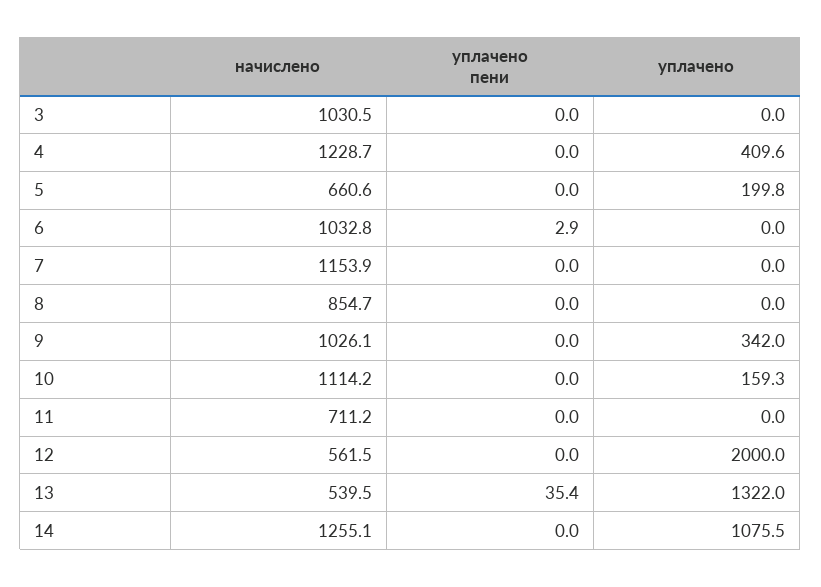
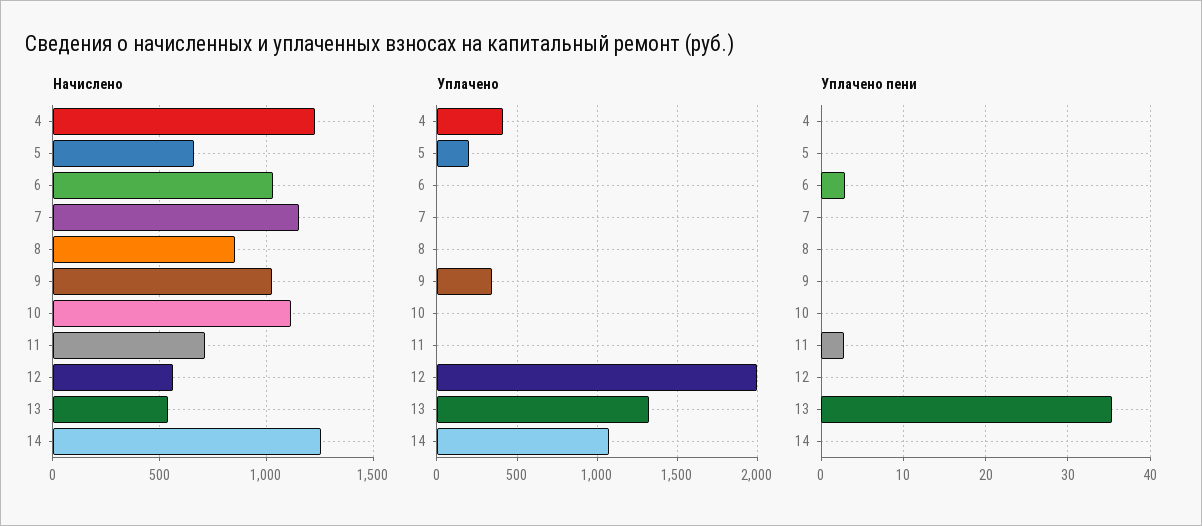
  {
    "начислено": {
-     "3": 1030.5,
      "4": 1228.7,
      "5": 660.6,
      "6": 1032.8,
      "7": 1153.9,
      "8": 854.7,
      "9": 1026.1,
      "10": 1114.2,
      "11": 711.2,
      "12": 561.5,
      "13": 539.5,
      "14": 1255.1
    },
    "уплачено пени": {
-     "3": 0,
      "4": 0,
      "5": 0,
      "6": 2.9,
      "7": 0,
      "8": 0,
      "9": 0,
      "10": 0,
-     "11": 0,
+     "11": 3,
      "12": 0,
      "13": 35.4,
      "14": 0
    },
    "уплачено": {
-     "3": 0,
      "4": 409.6,
      "5": 199.8,
      "6": 0,
      "7": 0,
      "8": 0,
      "9": 342,
-     "10": 159.3,
+     "10": 0,
      "11": 0,
      "12": 2000,
      "13": 1322,
      "14": 1075.5
    }
  }

